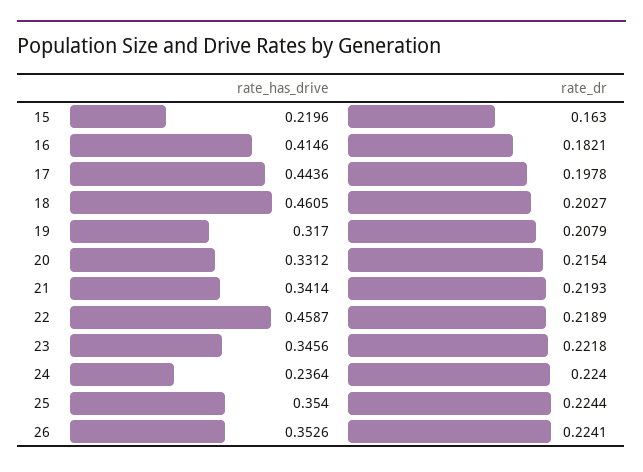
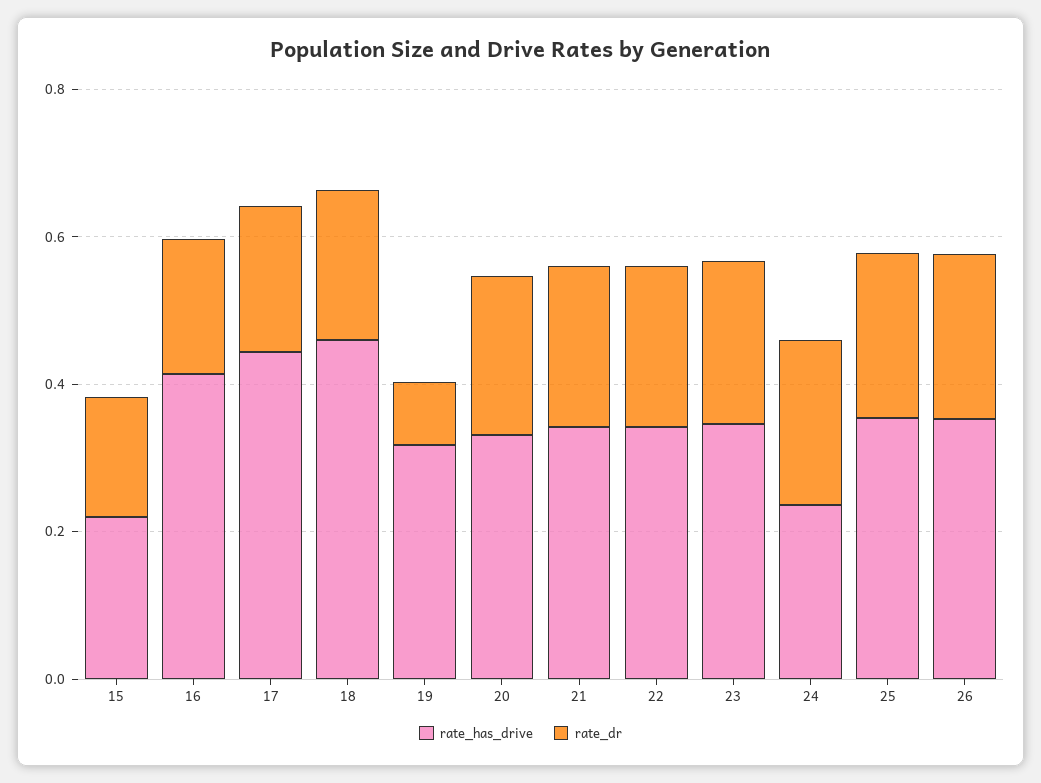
  {
    "rate_has_drive": {
      "15": 0.2196,
      "16": 0.4146,
      "17": 0.4436,
      "18": 0.4605,
      "19": 0.317,
      "20": 0.3312,
      "21": 0.3414,
-     "22": 0.4587,
+     "22": 0.35,
      "23": 0.3456,
      "24": 0.2364,
      "25": 0.354,
      "26": 0.3526
    },
    "rate_dr": {
      "15": 0.163,
      "16": 0.1821,
      "17": 0.1978,
      "18": 0.2027,
-     "19": 0.2079,
+     "19": 0.1,
      "20": 0.2154,
      "21": 0.2193,
      "22": 0.2189,
      "23": 0.2218,
      "24": 0.224,
      "25": 0.2244,
      "26": 0.2241
    }
  }

